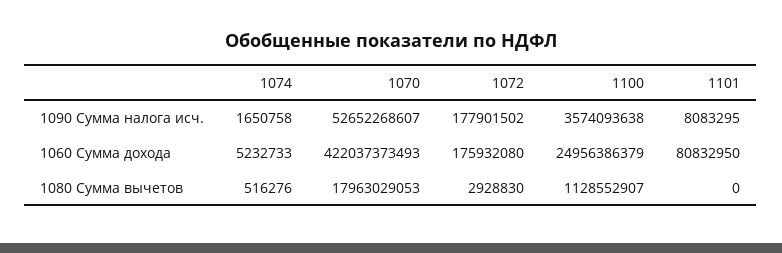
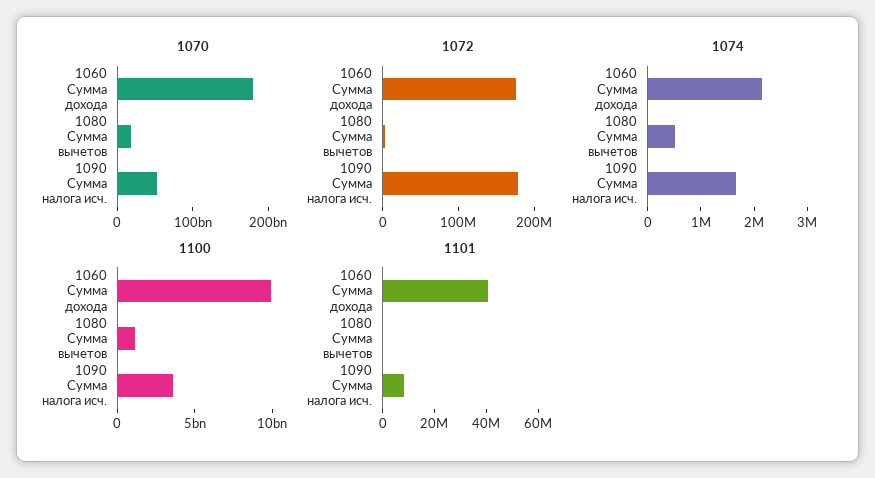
  {
    "1074": {
      "1090 Сумма налога исч.": 1650758,
-     "1060 Сумма дохода": 5232733,
+     "1060 Сумма дохода": 2200000,
      "1080 Сумма вычетов": 516276
    },
    "1070": {
      "1090 Сумма налога исч.": 52652268607,
-     "1060 Сумма дохода": 422037373493,
+     "1060 Сумма дохода": 180000000000,
      "1080 Сумма вычетов": 17963029053
    },
    "1072": {
      "1090 Сумма налога исч.": 177901502,
      "1060 Сумма дохода": 175932080,
      "1080 Сумма вычетов": 2928830
    },
    "1100": {
      "1090 Сумма налога исч.": 3574093638,
-     "1060 Сумма дохода": 24956386379,
+     "1060 Сумма дохода": 10000000000,
      "1080 Сумма вычетов": 1128552907
    },
    "1101": {
      "1090 Сумма налога исч.": 8083295,
-     "1060 Сумма дохода": 80832950,
+     "1060 Сумма дохода": 40000000,
      "1080 Сумма вычетов": 0
    }
  }

